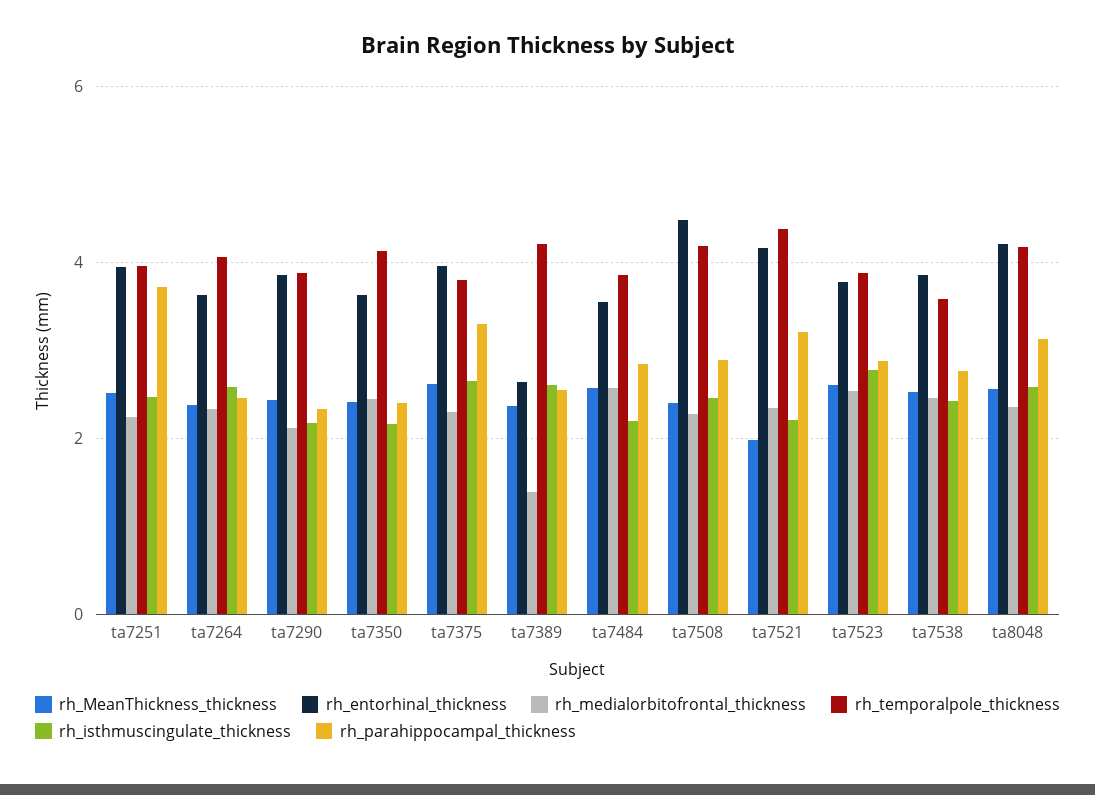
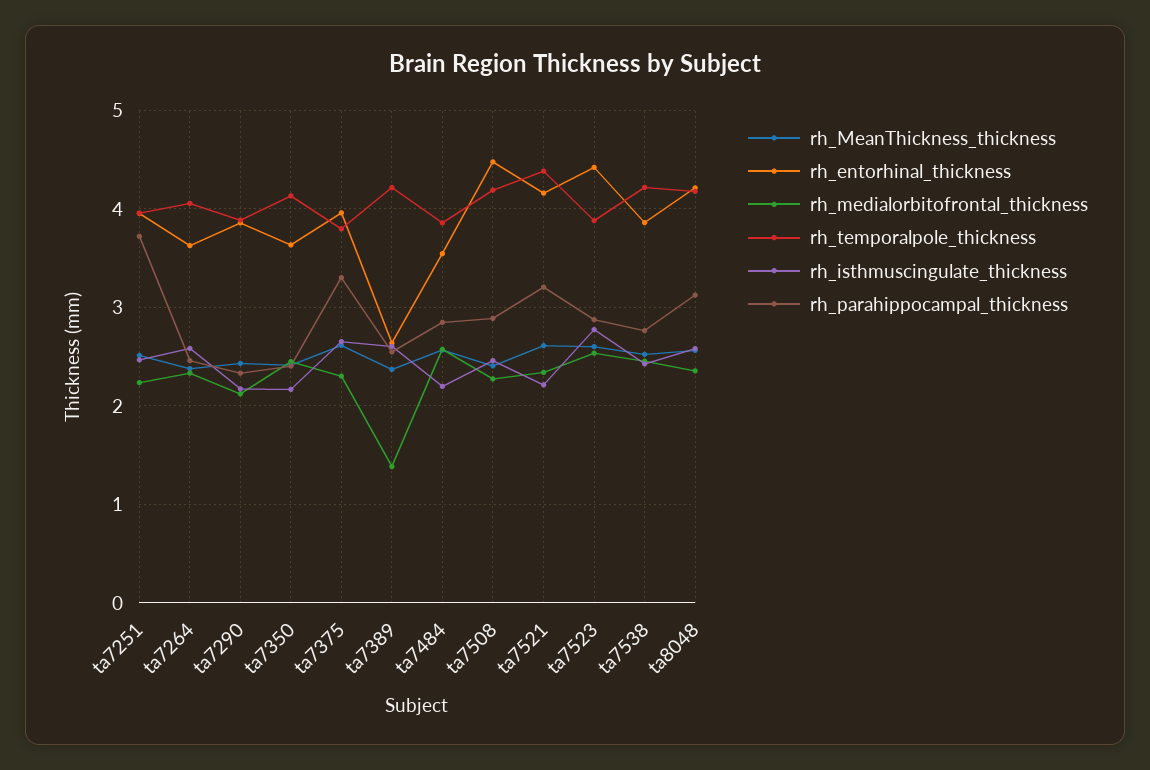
  {
    "rh_MeanThickness_thickness": {
      "ta7251": 2.5,
      "ta7264": 2.4,
      "ta7290": 2.4,
      "ta7350": 2.4,
      "ta7375": 2.6,
      "ta7389": 2.4,
      "ta7484": 2.6,
      "ta7508": 2.4,
-     "ta7521": 2,
+     "ta7521": 2.6,
      "ta7523": 2.6,
      "ta7538": 2.5,
      "ta8048": 2.6
    },
    "rh_entorhinal_thickness": {
      "ta7251": 4,
      "ta7264": 3.6,
      "ta7290": 3.9,
      "ta7350": 3.6,
      "ta7375": 4,
      "ta7389": 2.6,
      "ta7484": 3.5,
      "ta7508": 4.5,
      "ta7521": 4.2,
-     "ta7523": 3.8,
+     "ta7523": 4.4,
      "ta7538": 3.9,
      "ta8048": 4.2
    },
    "rh_medialorbitofrontal_thickness": {
      "ta7251": 2.2,
      "ta7264": 2.3,
      "ta7290": 2.1,
      "ta7350": 2.4,
      "ta7375": 2.3,
      "ta7389": 1.4,
      "ta7484": 2.6,
      "ta7508": 2.3,
      "ta7521": 2.3,
      "ta7523": 2.5,
      "ta7538": 2.5,
      "ta8048": 2.4
    },
    "rh_temporalpole_thickness": {
      "ta7251": 4,
      "ta7264": 4.1,
      "ta7290": 3.9,
      "ta7350": 4.1,
      "ta7375": 3.8,
      "ta7389": 4.2,
      "ta7484": 3.9,
      "ta7508": 4.2,
      "ta7521": 4.4,
      "ta7523": 3.9,
-     "ta7538": 3.6,
+     "ta7538": 4.2,
      "ta8048": 4.2
    },
    "rh_isthmuscingulate_thickness": {
      "ta7251": 2.5,
      "ta7264": 2.6,
      "ta7290": 2.2,
      "ta7350": 2.2,
      "ta7375": 2.7,
      "ta7389": 2.6,
      "ta7484": 2.2,
      "ta7508": 2.5,
      "ta7521": 2.2,
      "ta7523": 2.8,
      "ta7538": 2.4,
      "ta8048": 2.6
    },
    "rh_parahippocampal_thickness": {
      "ta7251": 3.7,
      "ta7264": 2.5,
      "ta7290": 2.3,
      "ta7350": 2.4,
      "ta7375": 3.3,
      "ta7389": 2.5,
      "ta7484": 2.8,
      "ta7508": 2.9,
      "ta7521": 3.2,
      "ta7523": 2.9,
      "ta7538": 2.8,
      "ta8048": 3.1
    }
  }

